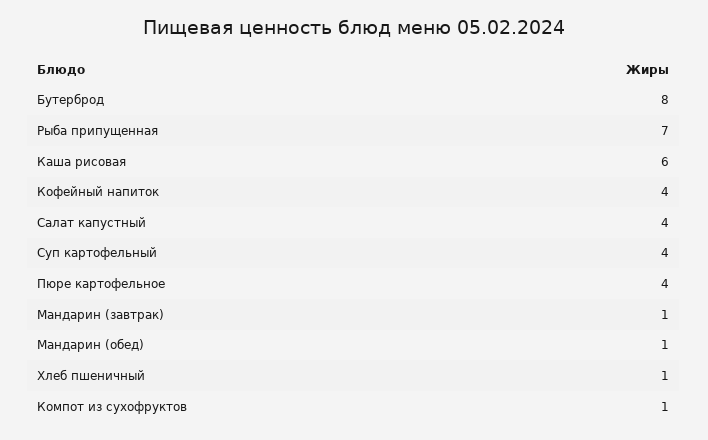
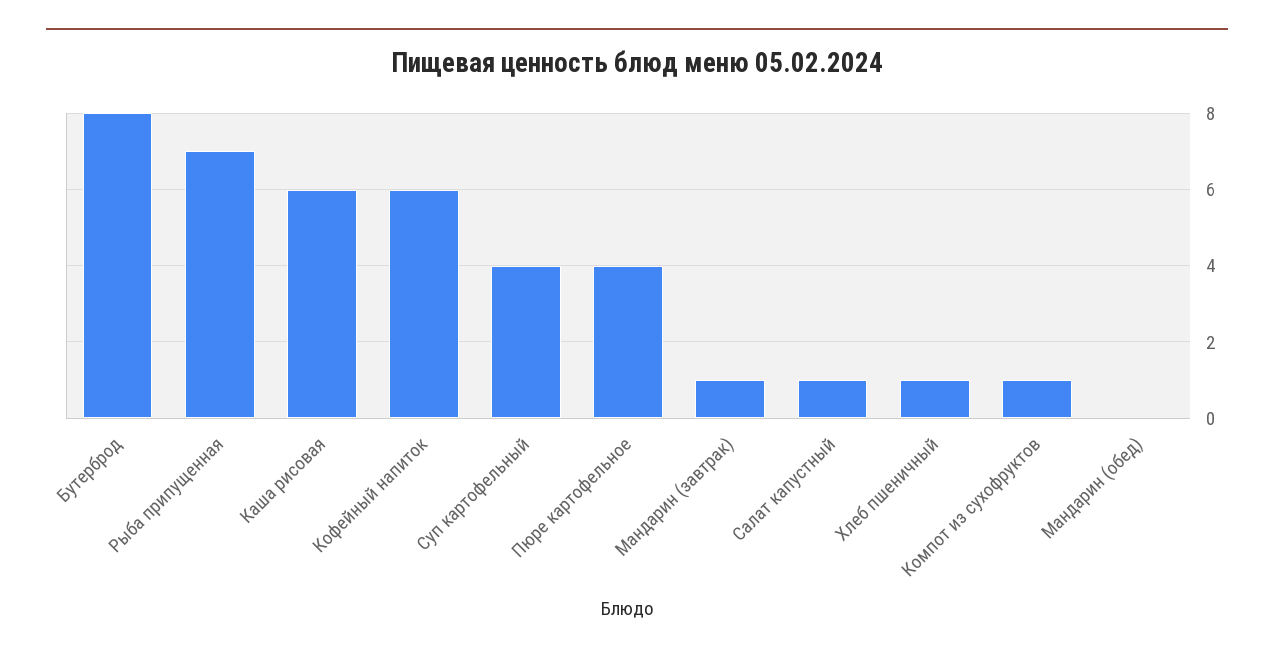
  {
    "Бутерброд": 8,
    "Рыба припущенная": 7,
    "Каша рисовая": 6,
-   "Кофейный напиток": 4,
+   "Кофейный напиток": 6,
-   "Салат капустный": 4,
+   "Салат капустный": 1,
    "Суп картофельный": 4,
    "Пюре картофельное": 4,
    "Мандарин (завтрак)": 1,
-   "Мандарин (обед)": 1,
+   "Мандарин (обед)": 0,
    "Хлеб пшеничный": 1,
    "Компот из сухофруктов": 1
  }

